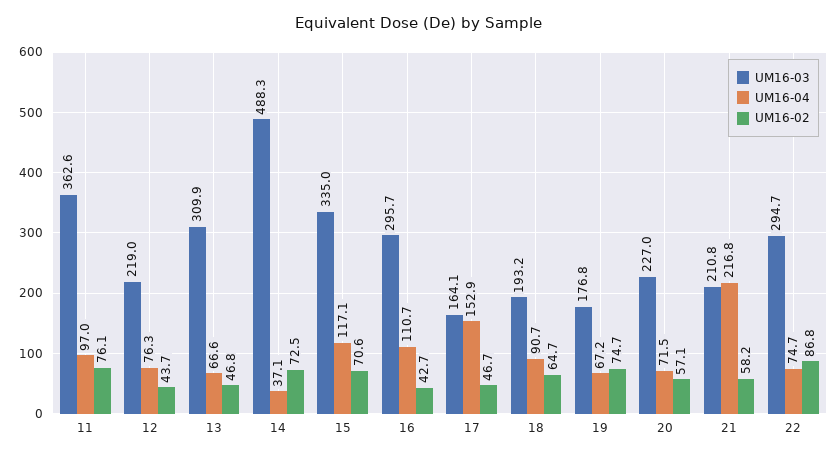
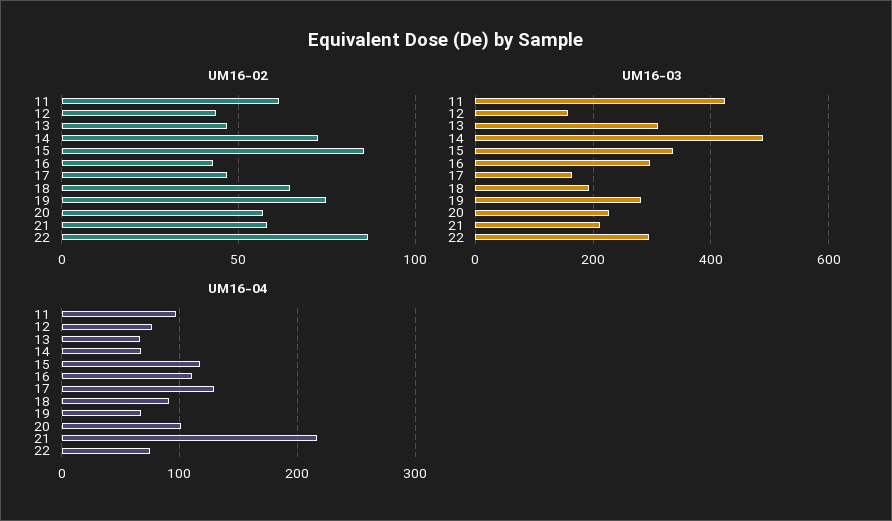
  {
    "UM16-03": {
-     "11": 362.6,
+     "11": 420,
-     "12": 219,
+     "12": 160,
      "13": 309.9,
      "14": 488.3,
      "15": 335,
      "16": 295.7,
      "17": 164.1,
      "18": 193.2,
-     "19": 176.8,
+     "19": 280,
      "20": 227,
      "21": 210.8,
      "22": 294.7
    },
    "UM16-04": {
      "11": 97,
      "12": 76.3,
      "13": 66.6,
-     "14": 37.1,
+     "14": 70,
      "15": 117.1,
      "16": 110.7,
-     "17": 152.9,
+     "17": 130,
      "18": 90.7,
      "19": 67.2,
-     "20": 71.5,
+     "20": 100,
      "21": 216.8,
      "22": 74.7
    },
    "UM16-02": {
-     "11": 76.1,
+     "11": 60,
      "12": 43.7,
      "13": 46.8,
      "14": 72.5,
-     "15": 70.6,
+     "15": 85,
      "16": 42.7,
      "17": 46.7,
      "18": 64.7,
      "19": 74.7,
      "20": 57.1,
      "21": 58.2,
      "22": 86.8
    }
  }

